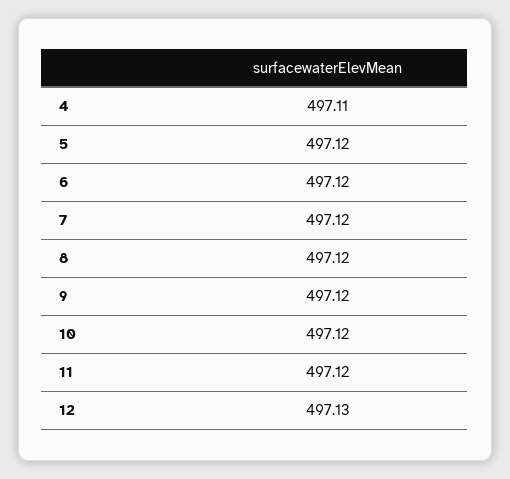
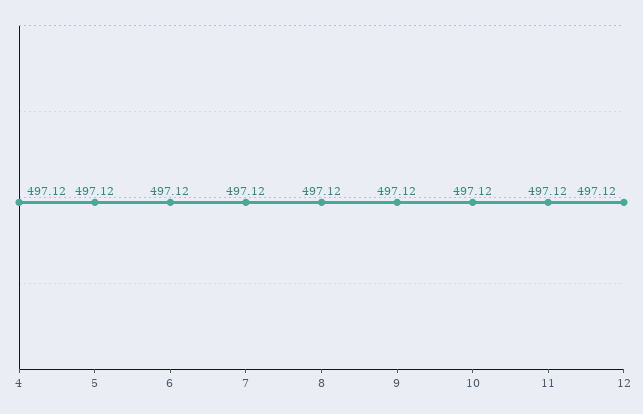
  {
-   "4": 497.11,
+   "4": 497.12,
    "5": 497.12,
    "6": 497.12,
    "7": 497.12,
    "8": 497.12,
    "9": 497.12,
    "10": 497.12,
    "11": 497.12,
-   "12": 497.13
+   "12": 497.12
  }

